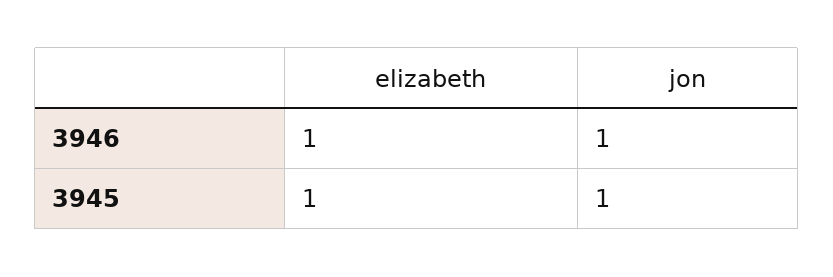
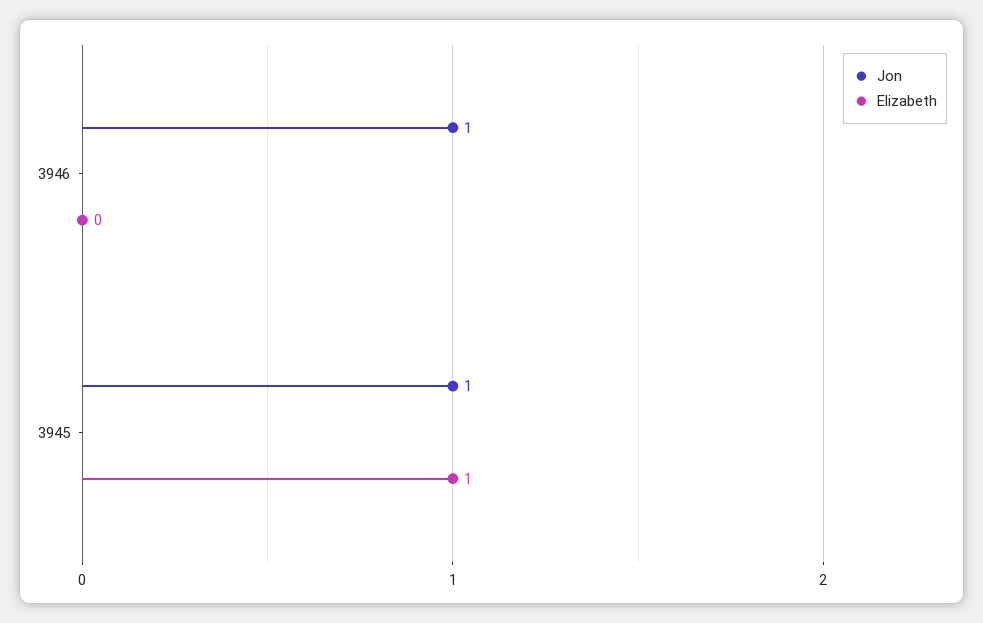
  {
    "elizabeth": {
-     "3946": 1,
+     "3946": 0,
      "3945": 1
    },
    "jon": {
      "3946": 1,
      "3945": 1
    }
  }

